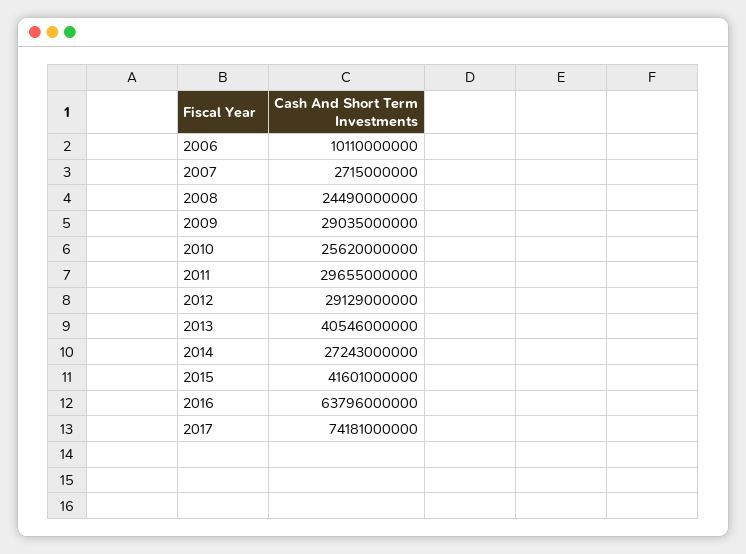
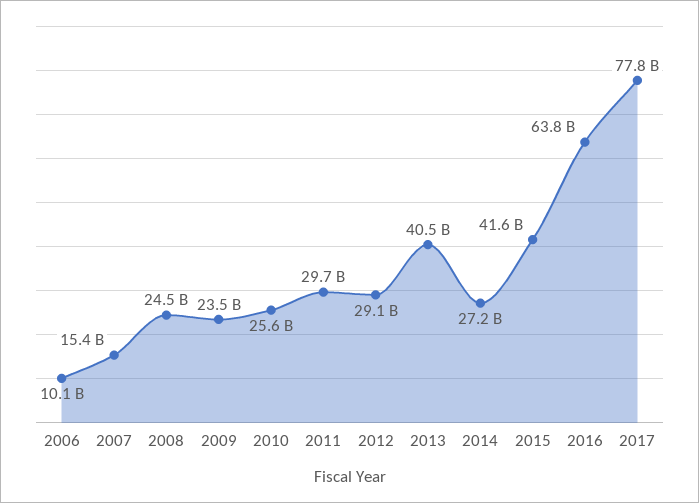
  {
    "2006": 10110000000,
-   "2007": 2715000000,
+   "2007": 15400000000,
    "2008": 24490000000,
-   "2009": 29035000000,
+   "2009": 23500000000,
    "2010": 25620000000,
    "2011": 29655000000,
    "2012": 29129000000,
    "2013": 40546000000,
    "2014": 27243000000,
    "2015": 41601000000,
    "2016": 63796000000,
-   "2017": 74181000000
+   "2017": 77800000000
  }

